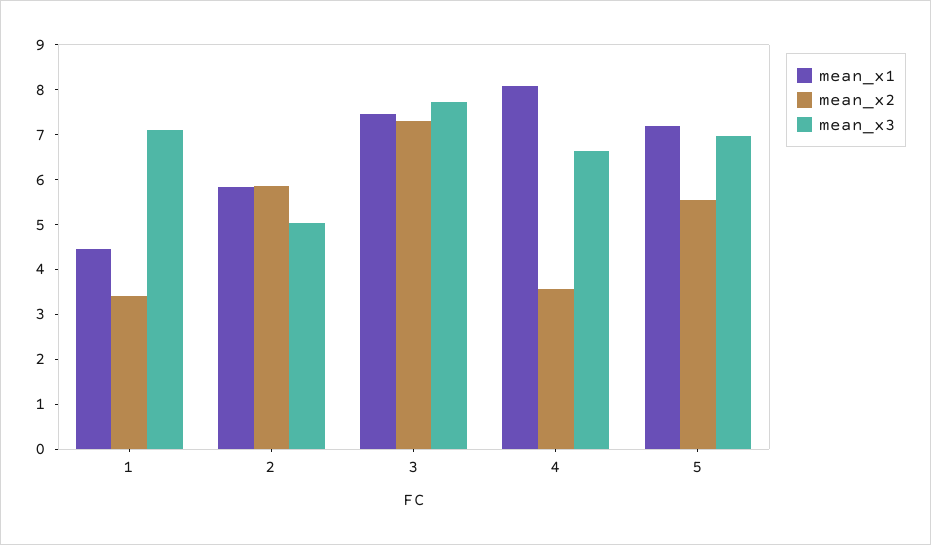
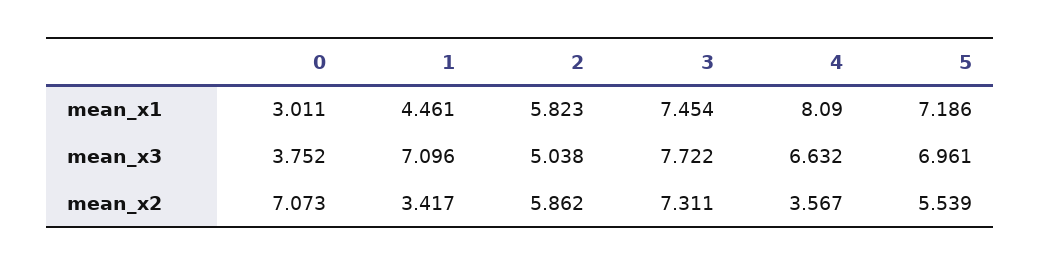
  {
    "mean_x1": {
      "1": 4.461,
      "2": 5.823,
      "3": 7.454,
      "4": 8.09,
-     "5": 7.186
+     "5": 7.186,
+     "0": 3.011
    },
    "mean_x2": {
      "1": 3.417,
      "2": 5.862,
      "3": 7.311,
      "4": 3.567,
-     "5": 5.539
+     "5": 5.539,
+     "0": 7.073
    },
    "mean_x3": {
      "1": 7.096,
      "2": 5.038,
      "3": 7.722,
      "4": 6.632,
-     "5": 6.961
+     "5": 6.961,
+     "0": 3.752
    }
  }

